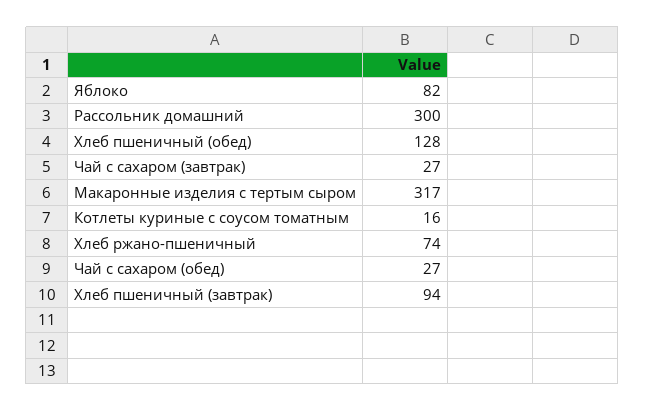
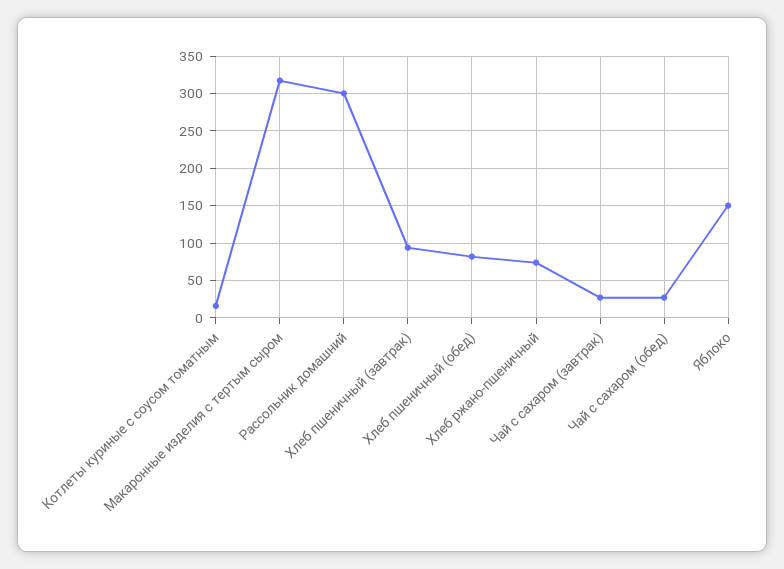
  {
-   "Яблоко": 82,
+   "Яблоко": 150,
    "Рассольник домашний": 300,
-   "Хлеб пшеничный (обед)": 128,
+   "Хлеб пшеничный (обед)": 80,
    "Чай с сахаром (завтрак)": 27,
    "Макаронные изделия с тертым сыром": 317,
    "Котлеты куриные с соусом томатным": 16,
    "Хлеб ржано-пшеничный": 74,
    "Чай с сахаром (обед)": 27,
    "Хлеб пшеничный (завтрак)": 94
  }

